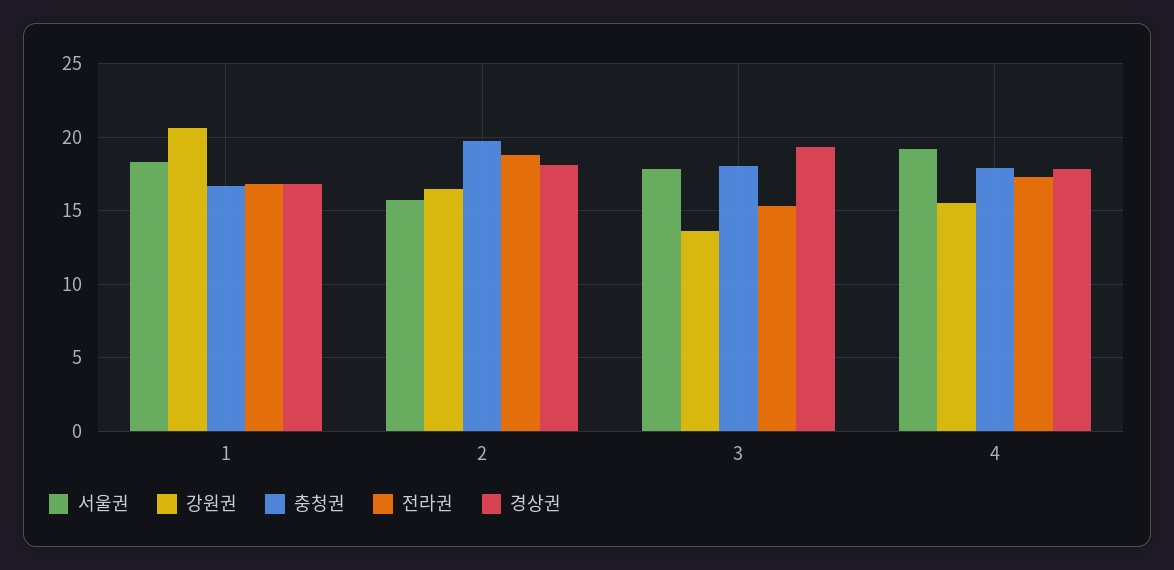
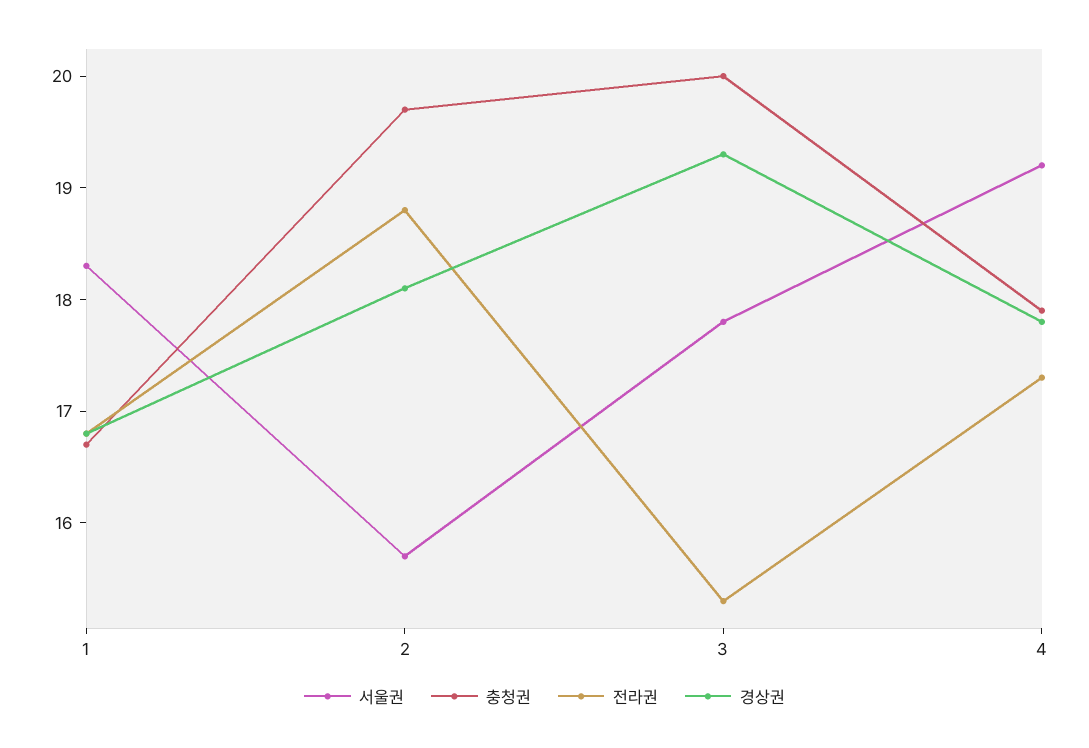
  {
    "서울권": {
      "1": 18.3,
      "2": 15.7,
      "3": 17.8,
      "4": 19.2
    },
-   "강원권": {
-     "1": 20.5,
-     "2": 16.5,
-     "3": 13.5,
-     "4": 15.5
-   },
    "충청권": {
      "1": 16.7,
      "2": 19.7,
-     "3": 18,
+     "3": 20,
      "4": 17.9
    },
    "전라권": {
      "1": 16.8,
      "2": 18.8,
      "3": 15.3,
      "4": 17.3
    },
    "경상권": {
      "1": 16.8,
      "2": 18.1,
      "3": 19.3,
      "4": 17.8
    }
  }

